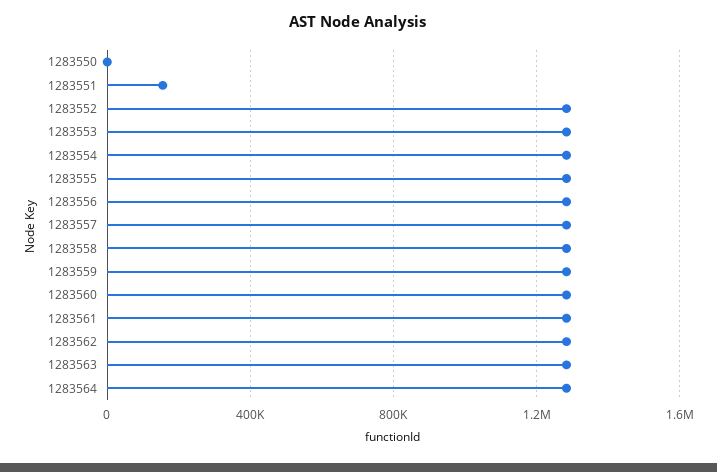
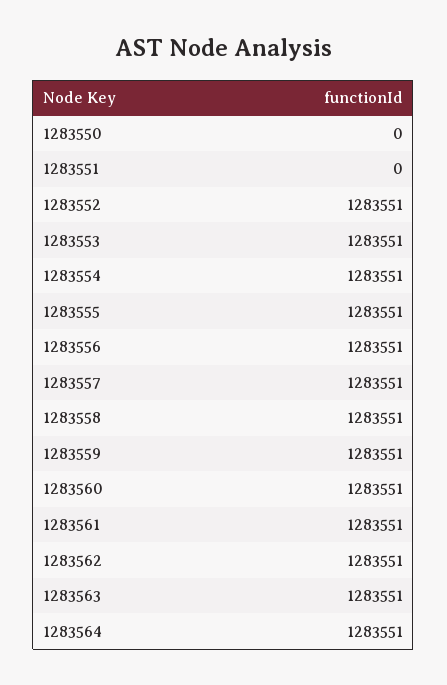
  {
    "1283550": 0,
-   "1283551": 150000,
+   "1283551": 0,
    "1283552": 1283551,
    "1283553": 1283551,
    "1283554": 1283551,
    "1283555": 1283551,
    "1283556": 1283551,
    "1283557": 1283551,
    "1283558": 1283551,
    "1283559": 1283551,
    "1283560": 1283551,
    "1283561": 1283551,
    "1283562": 1283551,
    "1283563": 1283551,
    "1283564": 1283551
  }

